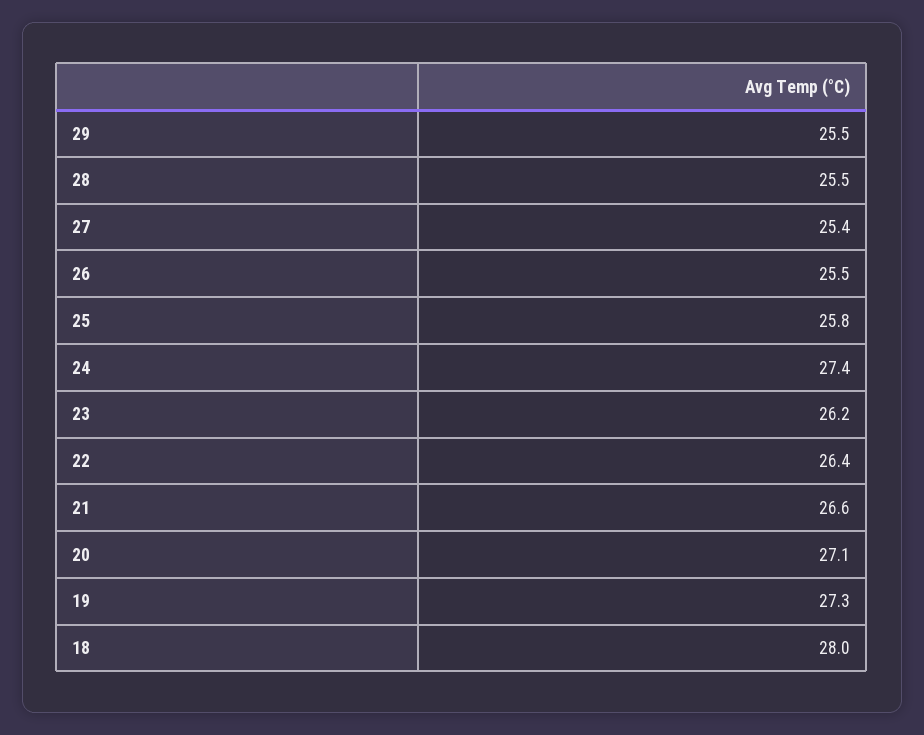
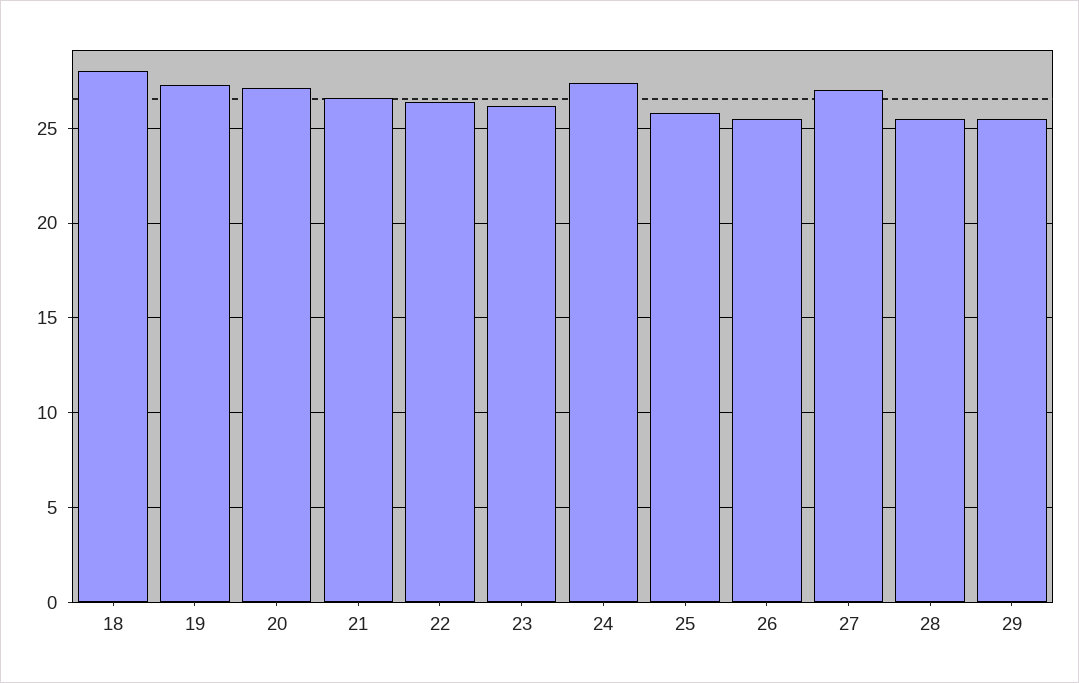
  {
    "29": 25.5,
    "28": 25.5,
-   "27": 25.4,
+   "27": 27,
    "26": 25.5,
    "25": 25.8,
    "24": 27.4,
    "23": 26.2,
    "22": 26.4,
    "21": 26.6,
    "20": 27.1,
    "19": 27.3,
    "18": 28
  }

